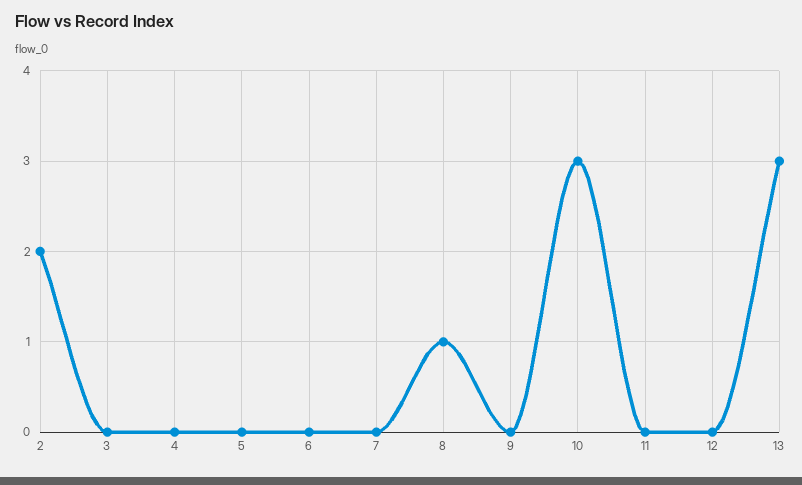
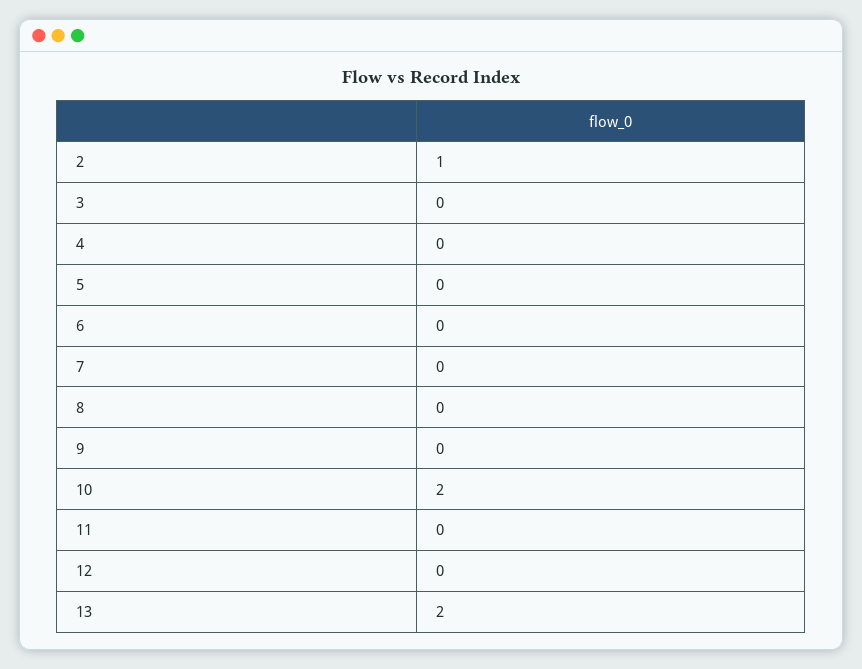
  {
-   "2": 2,
+   "2": 1,
    "3": 0,
    "4": 0,
    "5": 0,
    "6": 0,
    "7": 0,
-   "8": 1,
+   "8": 0,
    "9": 0,
-   "10": 3,
+   "10": 2,
    "11": 0,
    "12": 0,
-   "13": 3
+   "13": 2
  }

